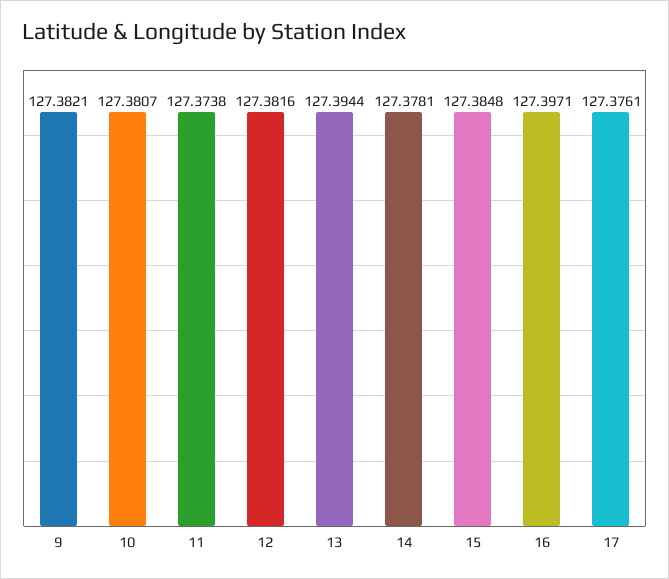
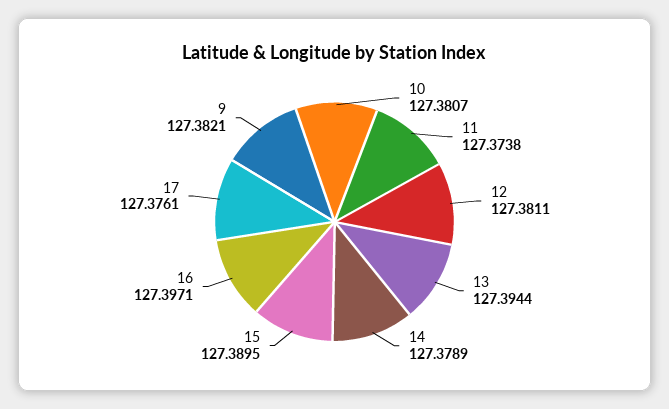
  {
    "9": 127.3821,
    "10": 127.3807,
    "11": 127.3738,
-   "12": 127.3816,
+   "12": 127.3811,
    "13": 127.3944,
-   "14": 127.3781,
+   "14": 127.3789,
-   "15": 127.3848,
+   "15": 127.3895,
    "16": 127.3971,
    "17": 127.3761
  }

